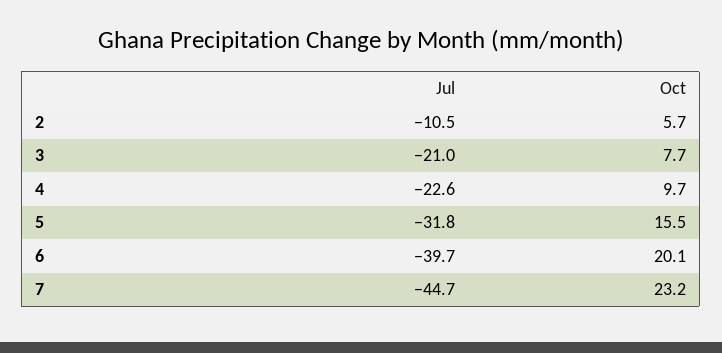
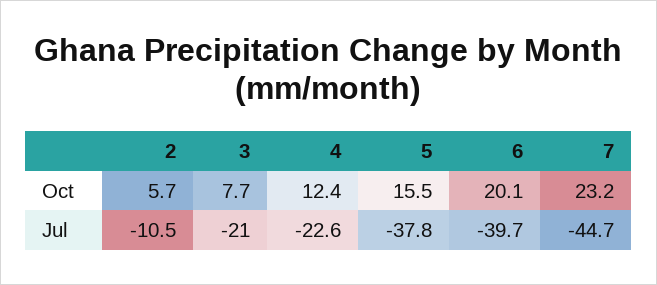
  {
    "Jul": {
      "2": -10.5,
      "3": -21,
      "4": -22.6,
-     "5": -31.8,
+     "5": -37.8,
      "6": -39.7,
      "7": -44.7
    },
    "Oct": {
      "2": 5.7,
      "3": 7.7,
-     "4": 9.7,
+     "4": 12.4,
      "5": 15.5,
      "6": 20.1,
      "7": 23.2
    }
  }

